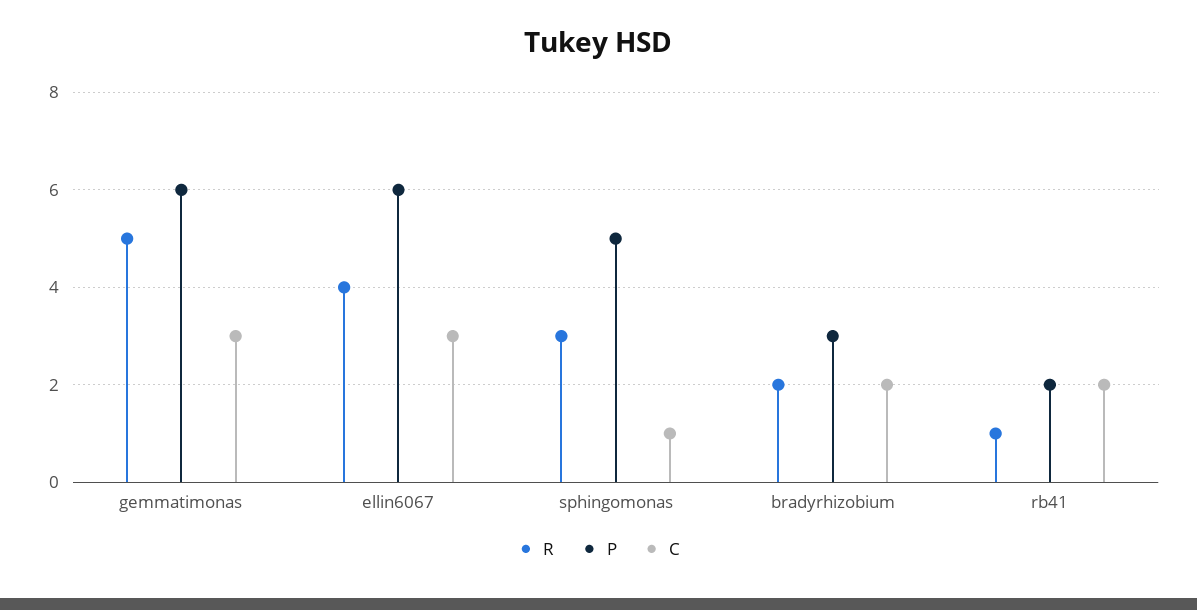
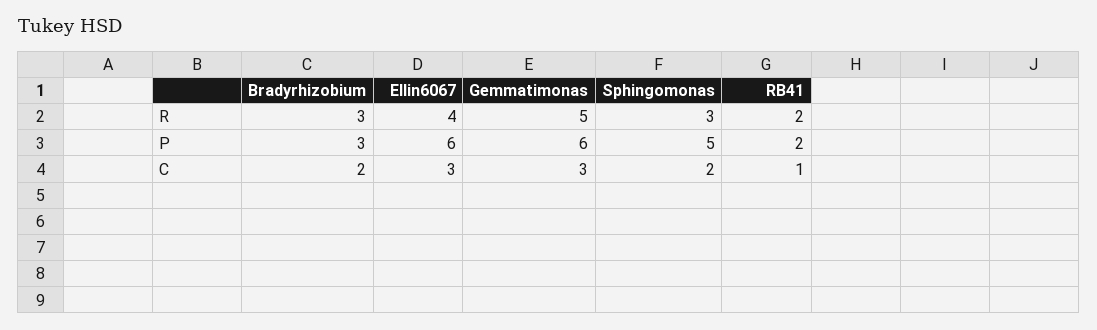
  {
    "R": {
      "gemmatimonas": 5,
      "ellin6067": 4,
      "sphingomonas": 3,
-     "bradyrhizobium": 2,
+     "bradyrhizobium": 3,
-     "rb41": 1
+     "rb41": 2
    },
    "P": {
      "gemmatimonas": 6,
      "ellin6067": 6,
      "sphingomonas": 5,
      "bradyrhizobium": 3,
      "rb41": 2
    },
    "C": {
      "gemmatimonas": 3,
      "ellin6067": 3,
-     "sphingomonas": 1,
+     "sphingomonas": 2,
      "bradyrhizobium": 2,
-     "rb41": 2
+     "rb41": 1
    }
  }

